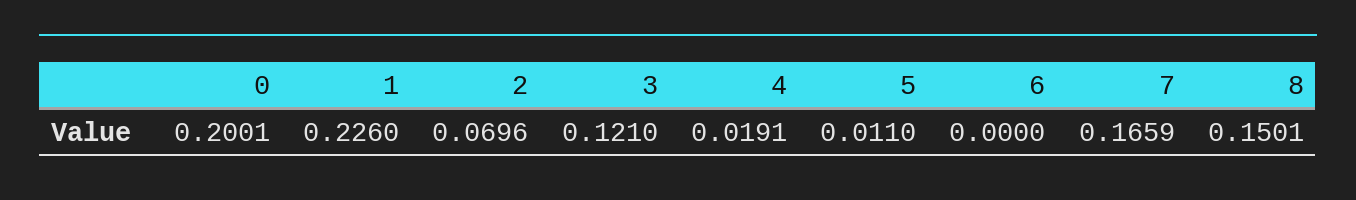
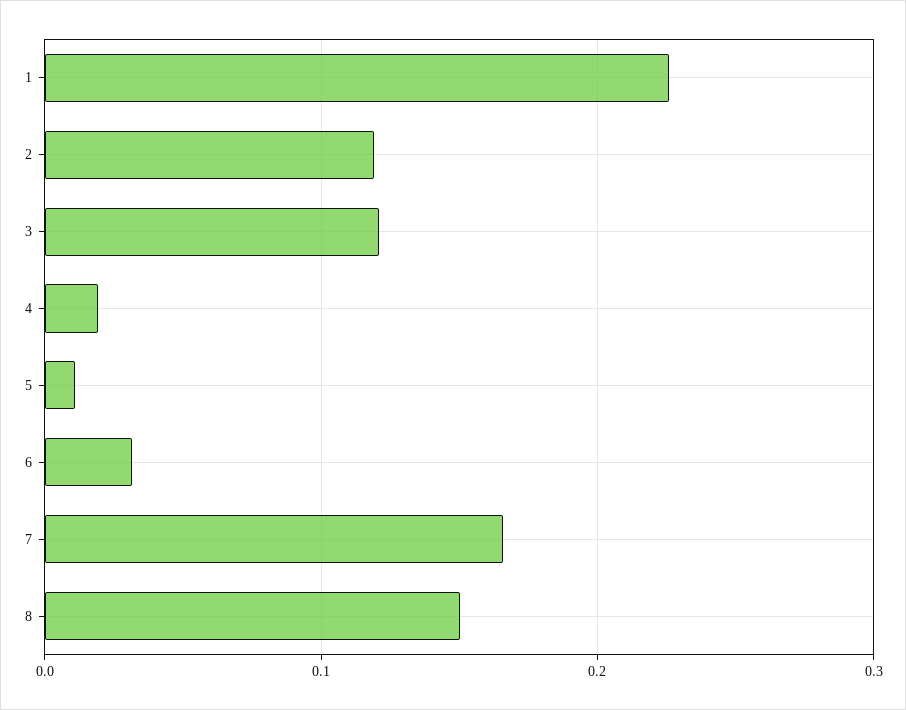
  {
-   "0": 0.2001,
    "1": 0.226,
-   "2": 0.0696,
+   "2": 0.12,
    "3": 0.121,
    "4": 0.0191,
    "5": 0.011,
-   "6": 0,
+   "6": 0.03,
    "7": 0.1659,
    "8": 0.1501
  }

